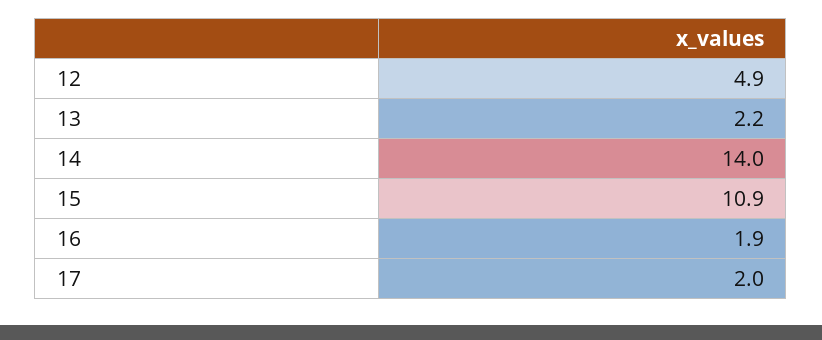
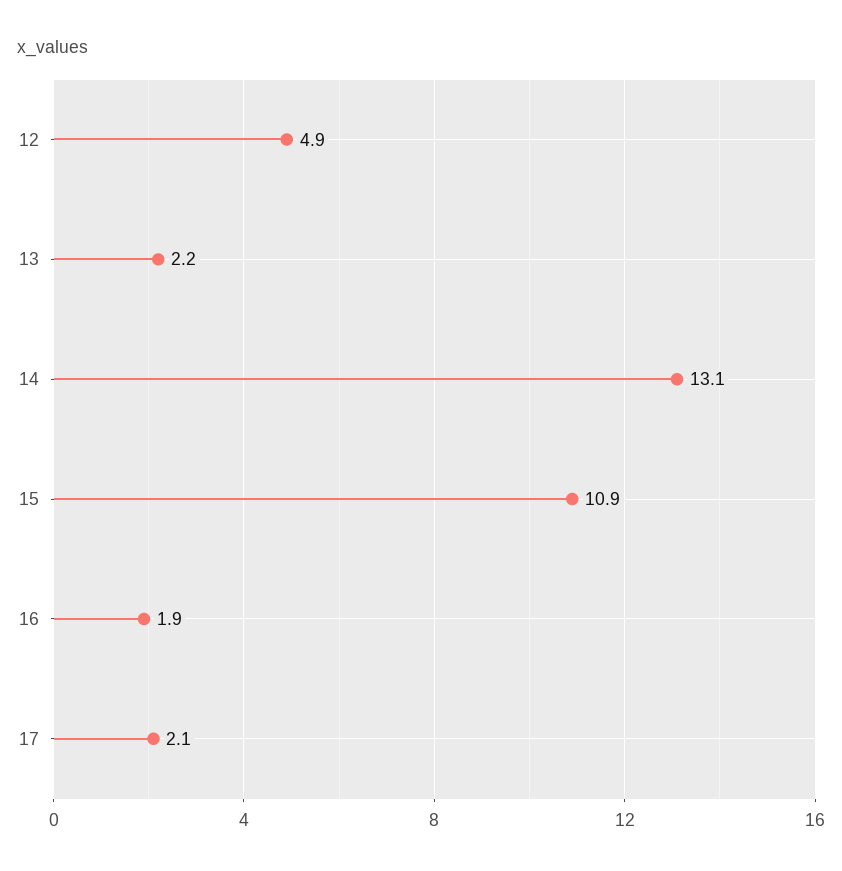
  {
    "12": 4.9,
    "13": 2.2,
-   "14": 14,
+   "14": 13.1,
    "15": 10.9,
    "16": 1.9,
-   "17": 2
+   "17": 2.1
  }

